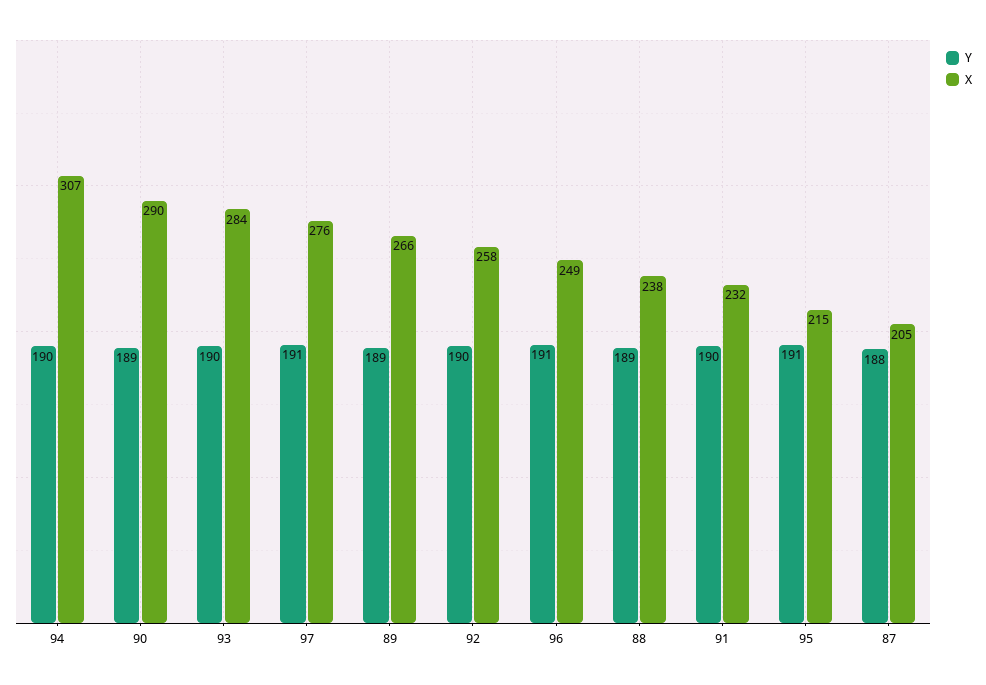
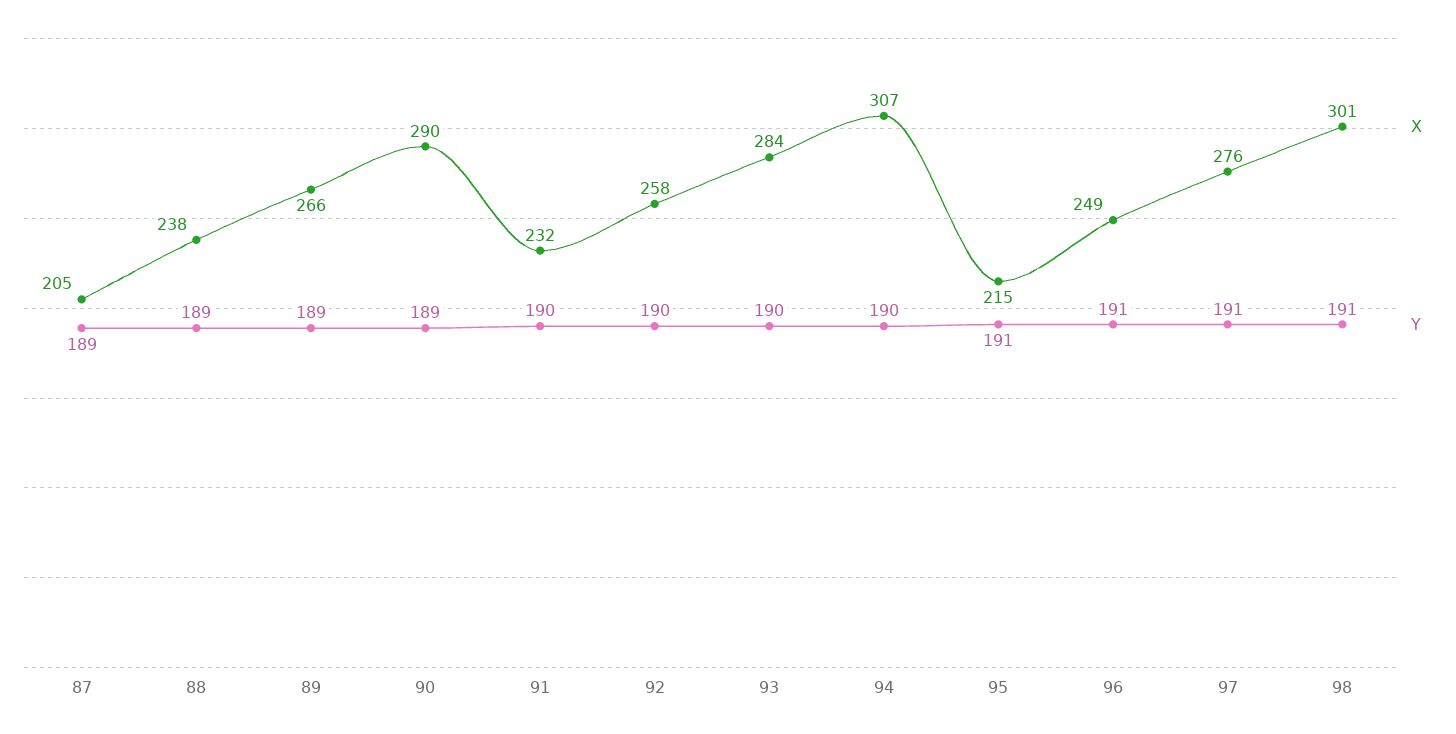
  {
    "Y": {
      "94": 190,
      "90": 189,
      "93": 190,
      "97": 191,
      "89": 189,
      "92": 190,
      "96": 191,
      "88": 189,
      "91": 190,
      "95": 191,
-     "87": 188
+     "87": 189,
+     "98": 191
    },
    "X": {
      "94": 307,
      "90": 290,
      "93": 284,
      "97": 276,
      "89": 266,
      "92": 258,
      "96": 249,
      "88": 238,
      "91": 232,
      "95": 215,
-     "87": 205
+     "87": 205,
+     "98": 301
    }
  }

